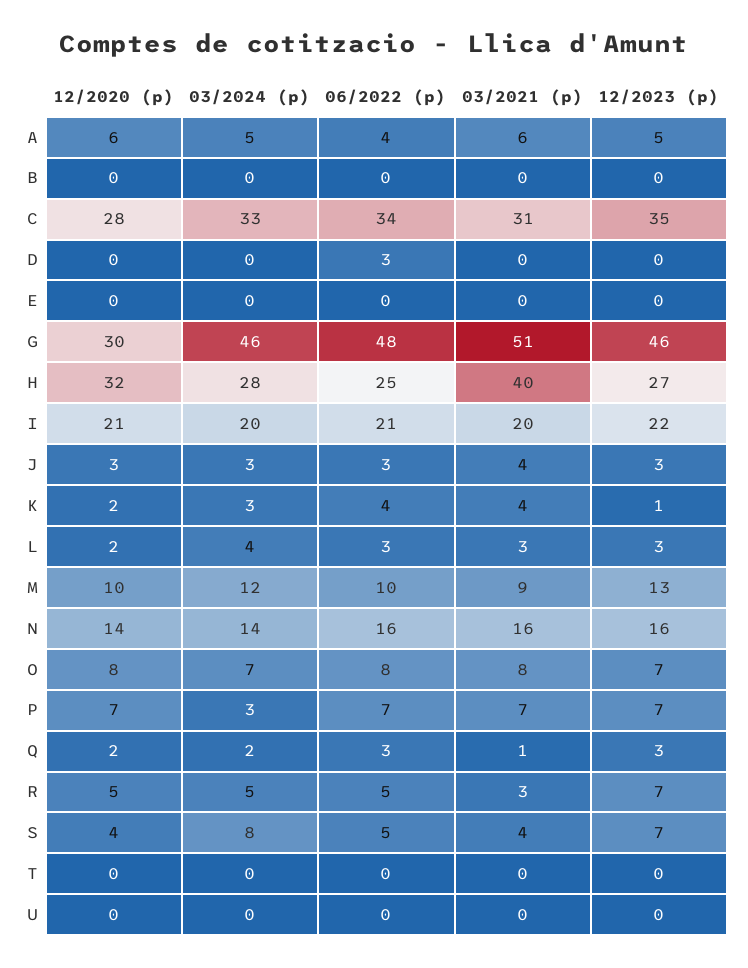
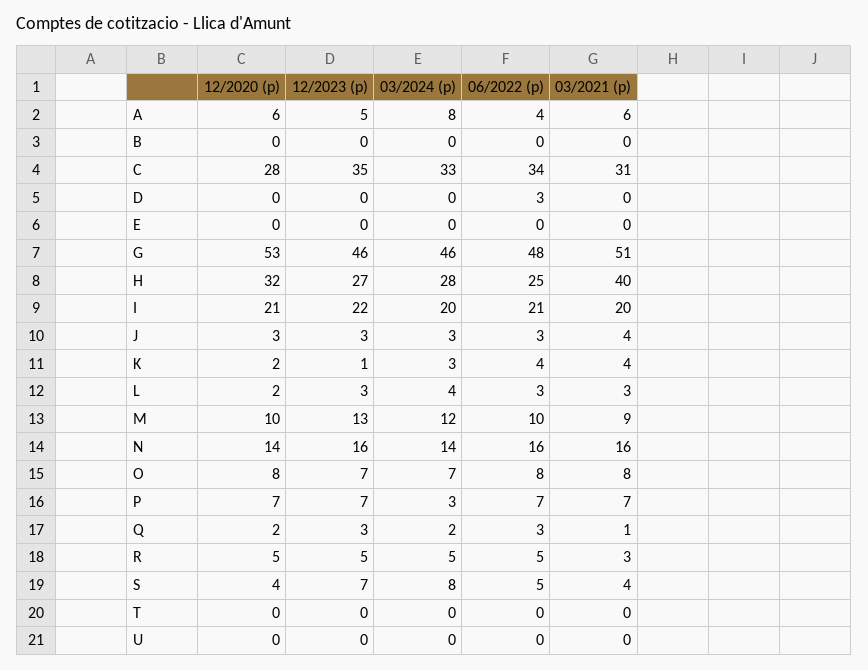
  {
    "12/2020 (p)": {
      "A": 6,
      "B": 0,
      "C": 28,
      "D": 0,
      "E": 0,
-     "G": 30,
+     "G": 53,
      "H": 32,
      "I": 21,
      "J": 3,
      "K": 2,
      "L": 2,
      "M": 10,
      "N": 14,
      "O": 8,
      "P": 7,
      "Q": 2,
      "R": 5,
      "S": 4,
      "T": 0,
      "U": 0
    },
    "03/2024 (p)": {
-     "A": 5,
+     "A": 8,
      "B": 0,
      "C": 33,
      "D": 0,
      "E": 0,
      "G": 46,
      "H": 28,
      "I": 20,
      "J": 3,
      "K": 3,
      "L": 4,
      "M": 12,
      "N": 14,
      "O": 7,
      "P": 3,
      "Q": 2,
      "R": 5,
      "S": 8,
      "T": 0,
      "U": 0
    },
    "06/2022 (p)": {
      "A": 4,
      "B": 0,
      "C": 34,
      "D": 3,
      "E": 0,
      "G": 48,
      "H": 25,
      "I": 21,
      "J": 3,
      "K": 4,
      "L": 3,
      "M": 10,
      "N": 16,
      "O": 8,
      "P": 7,
      "Q": 3,
      "R": 5,
      "S": 5,
      "T": 0,
      "U": 0
    },
    "03/2021 (p)": {
      "A": 6,
      "B": 0,
      "C": 31,
      "D": 0,
      "E": 0,
      "G": 51,
      "H": 40,
      "I": 20,
      "J": 4,
      "K": 4,
      "L": 3,
      "M": 9,
      "N": 16,
      "O": 8,
      "P": 7,
      "Q": 1,
      "R": 3,
      "S": 4,
      "T": 0,
      "U": 0
    },
    "12/2023 (p)": {
      "A": 5,
      "B": 0,
      "C": 35,
      "D": 0,
      "E": 0,
      "G": 46,
      "H": 27,
      "I": 22,
      "J": 3,
      "K": 1,
      "L": 3,
      "M": 13,
      "N": 16,
      "O": 7,
      "P": 7,
      "Q": 3,
-     "R": 7,
+     "R": 5,
      "S": 7,
      "T": 0,
      "U": 0
    }
  }

